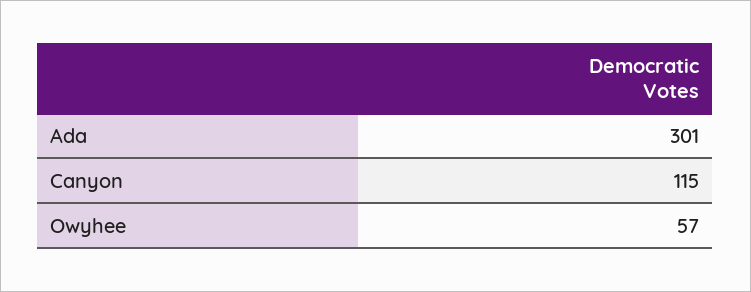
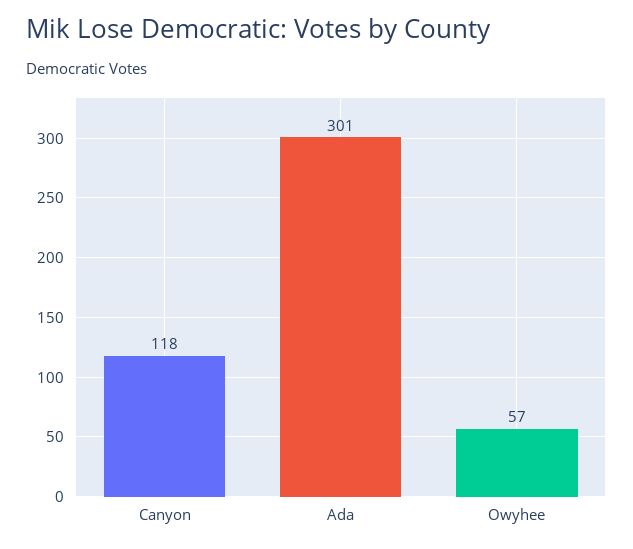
  {
    "Ada": 301,
-   "Canyon": 115,
+   "Canyon": 118,
    "Owyhee": 57
  }

